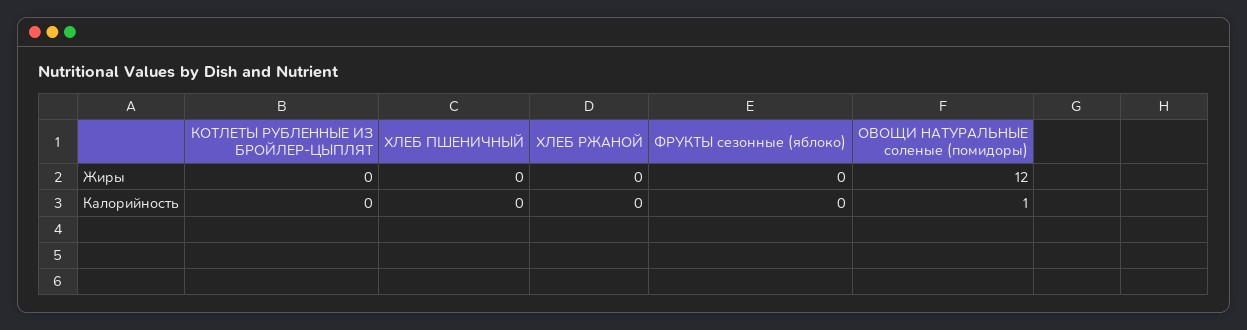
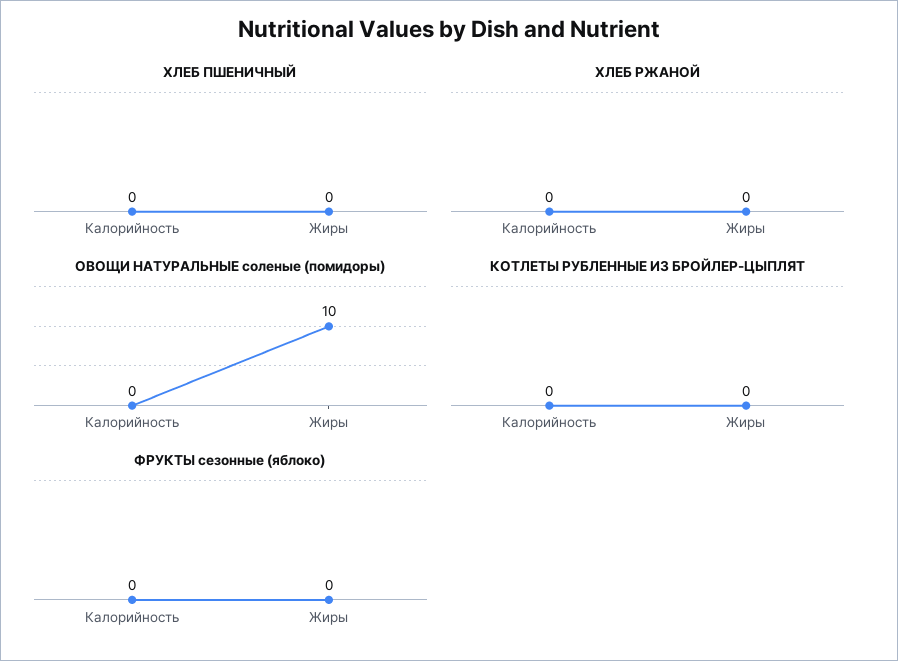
  {
    "КОТЛЕТЫ РУБЛЕННЫЕ ИЗ БРОЙЛЕР-ЦЫПЛЯТ": {
      "Жиры": 0,
      "Калорийность": 0
    },
    "ХЛЕБ ПШЕНИЧНЫЙ": {
      "Жиры": 0,
      "Калорийность": 0
    },
    "ХЛЕБ РЖАНОЙ": {
      "Жиры": 0,
      "Калорийность": 0
    },
    "ФРУКТЫ сезонные (яблоко)": {
      "Жиры": 0,
      "Калорийность": 0
    },
    "ОВОЩИ НАТУРАЛЬНЫЕ соленые (помидоры)": {
-     "Жиры": 12,
+     "Жиры": 10,
-     "Калорийность": 1
+     "Калорийность": 0
    }
  }

